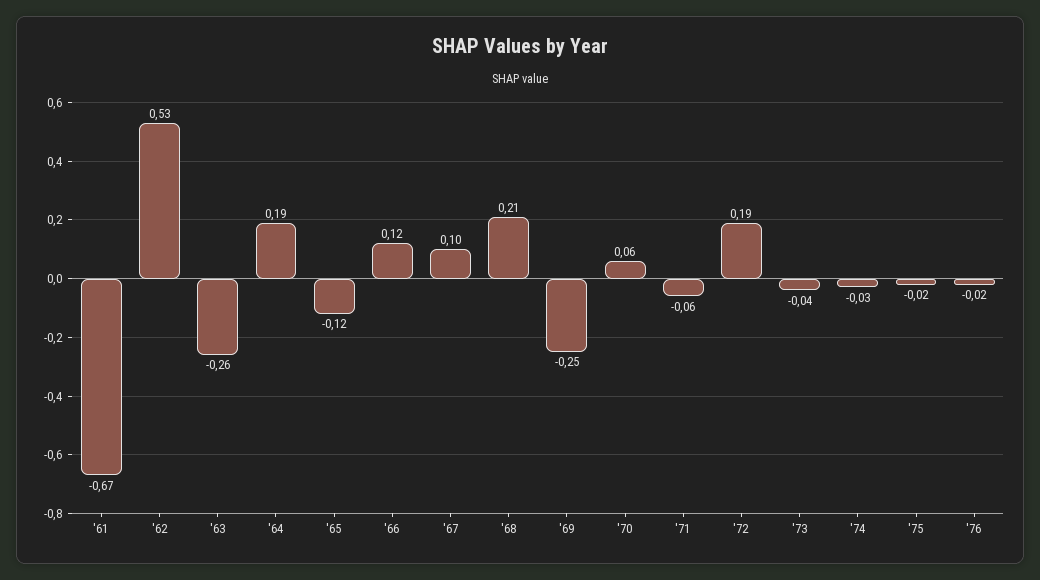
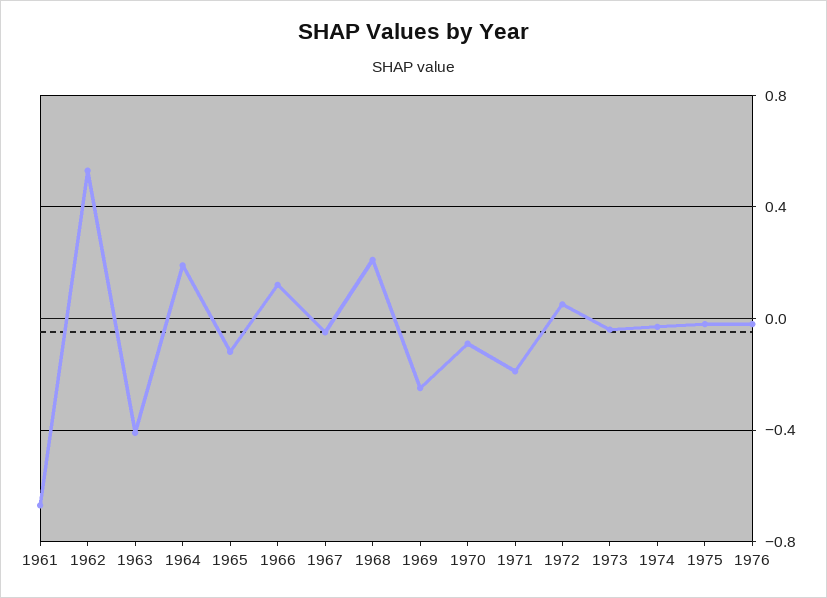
  {
    "'61": -0.67,
    "'62": 0.53,
-   "'63": -0.26,
+   "'63": -0.4,
    "'64": 0.19,
    "'65": -0.12,
    "'66": 0.12,
-   "'67": 0.1,
+   "'67": -0.05,
    "'68": 0.21,
    "'69": -0.25,
-   "'70": 0.06,
+   "'70": -0.1,
-   "'71": -0.06,
+   "'71": -0.2,
-   "'72": 0.19,
+   "'72": 0.05,
    "'73": -0.04,
    "'74": -0.03,
    "'75": -0.02,
    "'76": -0.02
  }

